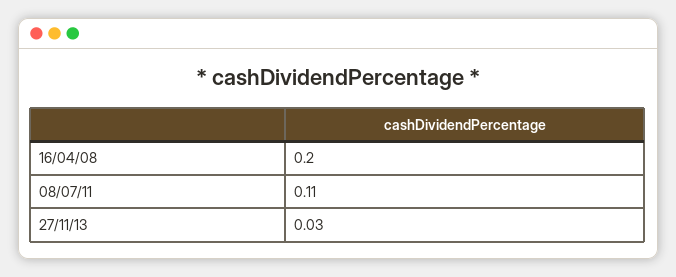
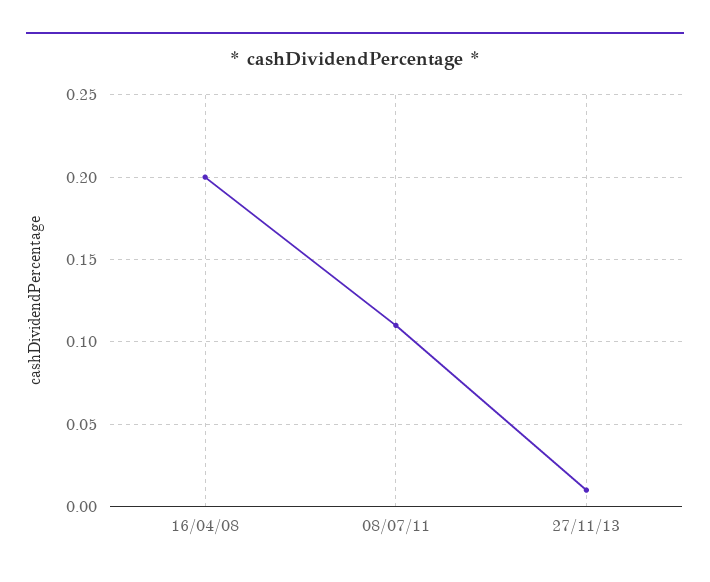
  {
    "16/04/08": 0.2,
    "08/07/11": 0.11,
-   "27/11/13": 0.03
+   "27/11/13": 0.01
  }

